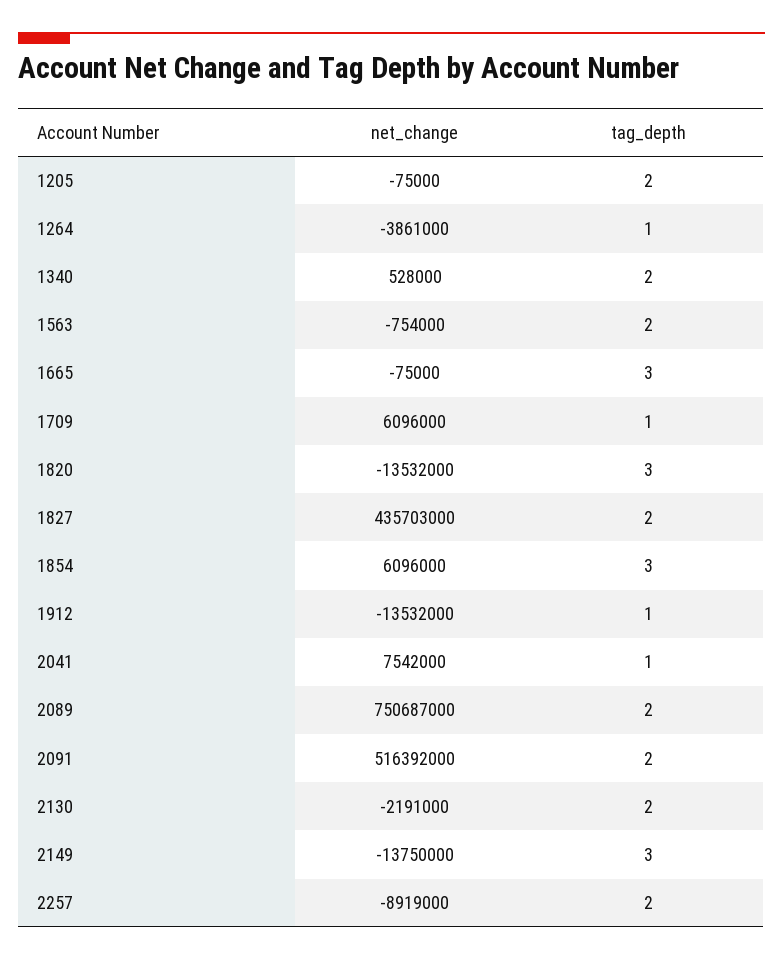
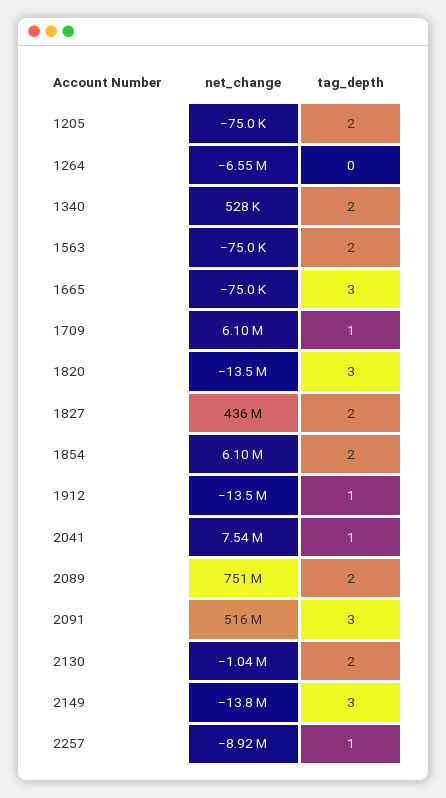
  {
    "net_change": {
      "1205": -75000,
-     "1264": -3861000,
+     "1264": -6550000,
      "1340": 528000,
-     "1563": -754000,
+     "1563": -75000,
      "1665": -75000,
      "1709": 6096000,
      "1820": -13532000,
      "1827": 435703000,
      "1854": 6096000,
      "1912": -13532000,
      "2041": 7542000,
      "2089": 750687000,
      "2091": 516392000,
-     "2130": -2191000,
+     "2130": -1040000,
      "2149": -13750000,
      "2257": -8919000
    },
    "tag_depth": {
      "1205": 2,
-     "1264": 1,
+     "1264": 0,
      "1340": 2,
      "1563": 2,
      "1665": 3,
      "1709": 1,
      "1820": 3,
      "1827": 2,
-     "1854": 3,
+     "1854": 2,
      "1912": 1,
      "2041": 1,
      "2089": 2,
-     "2091": 2,
+     "2091": 3,
      "2130": 2,
      "2149": 3,
-     "2257": 2
+     "2257": 1
    }
  }

